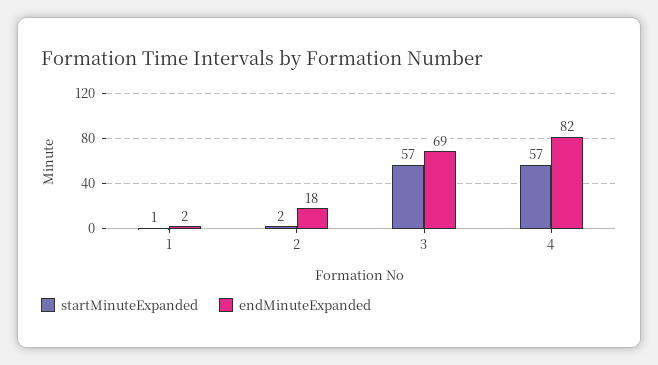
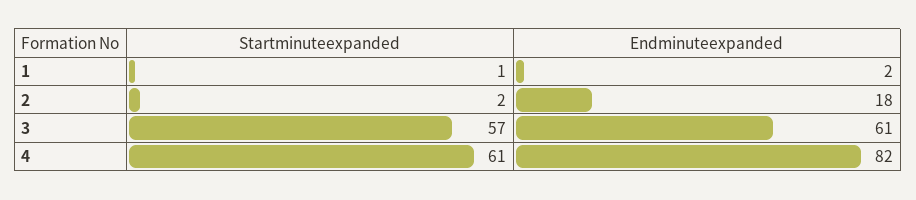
  {
    "startMinuteExpanded": {
      "1": 1,
      "2": 2,
      "3": 57,
-     "4": 57
+     "4": 61
    },
    "endMinuteExpanded": {
      "1": 2,
      "2": 18,
-     "3": 69,
+     "3": 61,
      "4": 82
    }
  }

